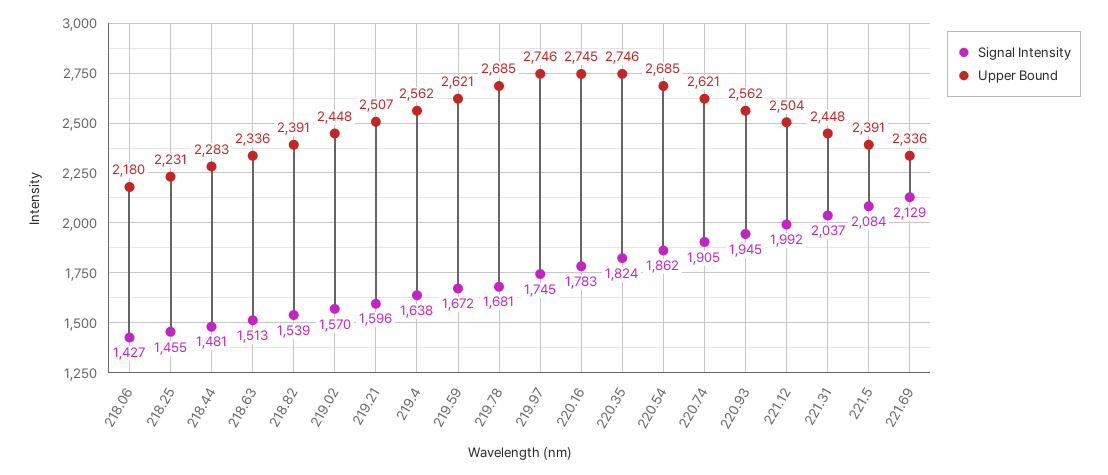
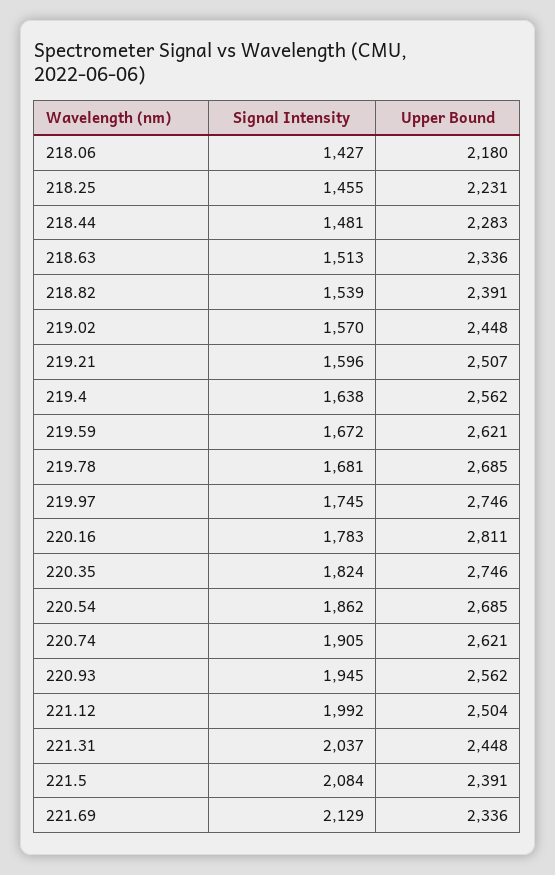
  {
    "Signal Intensity": {
      "218.06": 1427,
      "218.25": 1455,
      "218.44": 1481,
      "218.63": 1513,
      "218.82": 1539,
      "219.02": 1570,
      "219.21": 1596,
      "219.4": 1638,
      "219.59": 1672,
      "219.78": 1681,
      "219.97": 1745,
      "220.16": 1783,
      "220.35": 1824,
      "220.54": 1862,
      "220.74": 1905,
      "220.93": 1945,
      "221.12": 1992,
      "221.31": 2037,
      "221.5": 2084,
      "221.69": 2129
    },
    "Upper Bound": {
      "218.06": 2180,
      "218.25": 2231,
      "218.44": 2283,
      "218.63": 2336,
      "218.82": 2391,
      "219.02": 2448,
      "219.21": 2507,
      "219.4": 2562,
      "219.59": 2621,
      "219.78": 2685,
      "219.97": 2746,
-     "220.16": 2745,
+     "220.16": 2811,
      "220.35": 2746,
      "220.54": 2685,
      "220.74": 2621,
      "220.93": 2562,
      "221.12": 2504,
      "221.31": 2448,
      "221.5": 2391,
      "221.69": 2336
    }
  }

